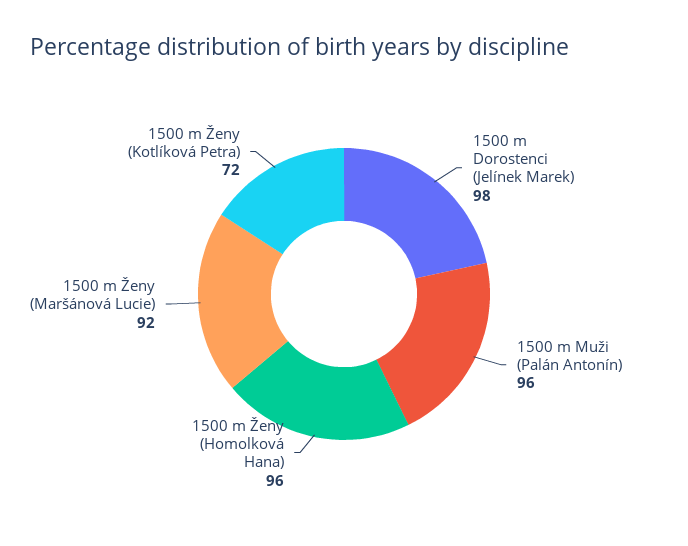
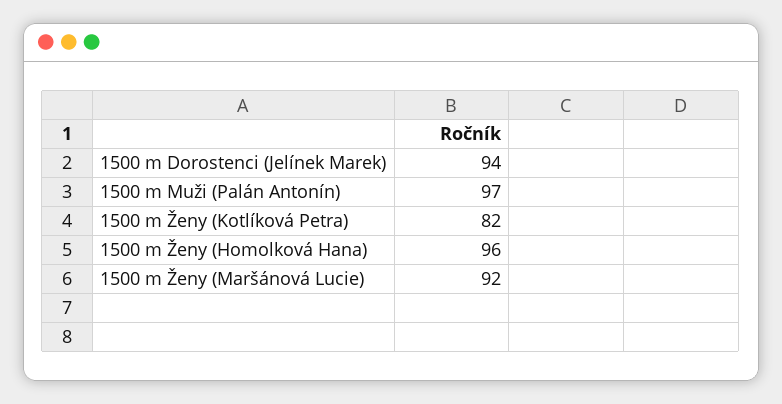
  {
-   "1500 m Dorostenci (Jelínek Marek)": 98,
+   "1500 m Dorostenci (Jelínek Marek)": 94,
-   "1500 m Muži (Palán Antonín)": 96,
+   "1500 m Muži (Palán Antonín)": 97,
    "1500 m Ženy (Homolková Hana)": 96,
    "1500 m Ženy (Maršánová Lucie)": 92,
-   "1500 m Ženy (Kotlíková Petra)": 72
+   "1500 m Ženy (Kotlíková Petra)": 82
  }

